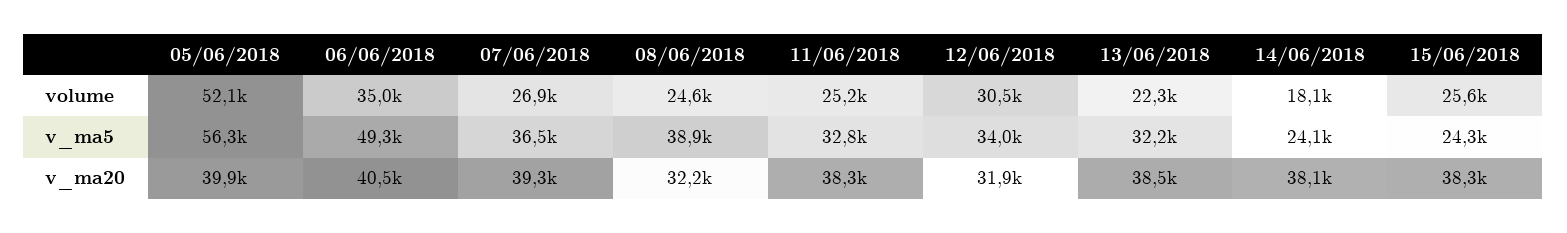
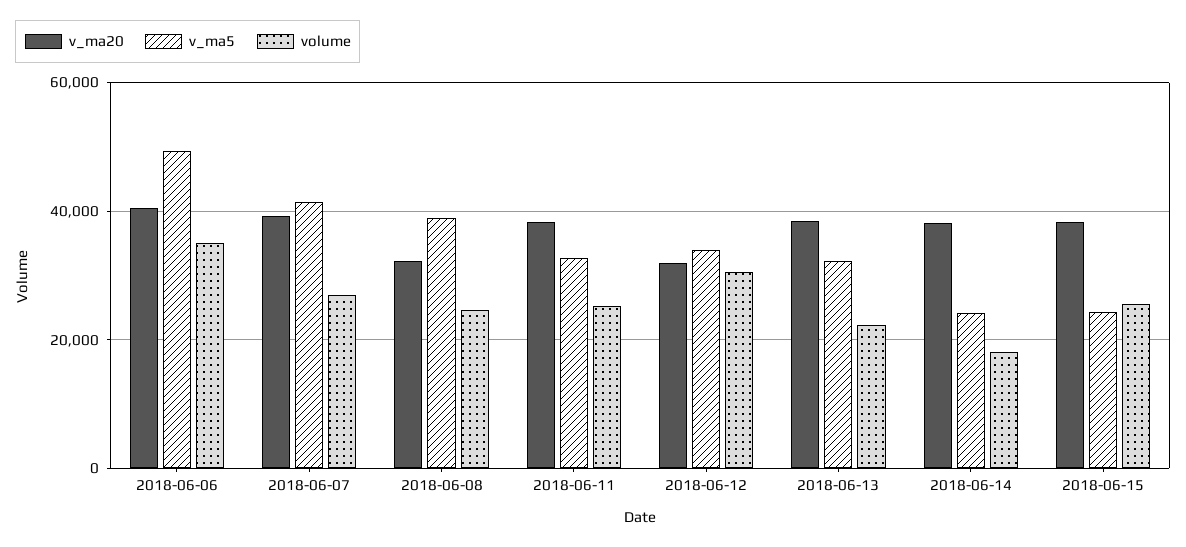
  {
    "volume": {
-     "05/06/2018": 52100,
      "06/06/2018": 35000,
      "07/06/2018": 26900,
      "08/06/2018": 24600,
      "11/06/2018": 25200,
      "12/06/2018": 30500,
      "13/06/2018": 22300,
      "14/06/2018": 18100,
      "15/06/2018": 25600
    },
    "v_ma5": {
-     "05/06/2018": 56300,
      "06/06/2018": 49300,
-     "07/06/2018": 36500,
+     "07/06/2018": 42000,
      "08/06/2018": 38900,
      "11/06/2018": 32800,
      "12/06/2018": 34000,
      "13/06/2018": 32200,
      "14/06/2018": 24100,
      "15/06/2018": 24300
    },
    "v_ma20": {
-     "05/06/2018": 39900,
      "06/06/2018": 40500,
      "07/06/2018": 39300,
      "08/06/2018": 32200,
      "11/06/2018": 38300,
      "12/06/2018": 31900,
      "13/06/2018": 38500,
      "14/06/2018": 38100,
      "15/06/2018": 38300
    }
  }

